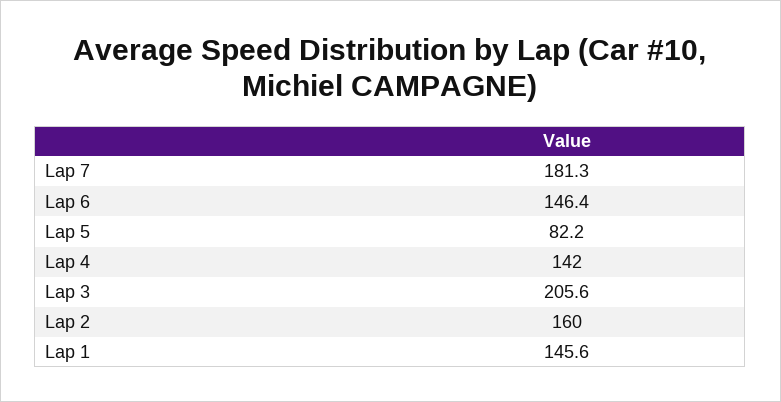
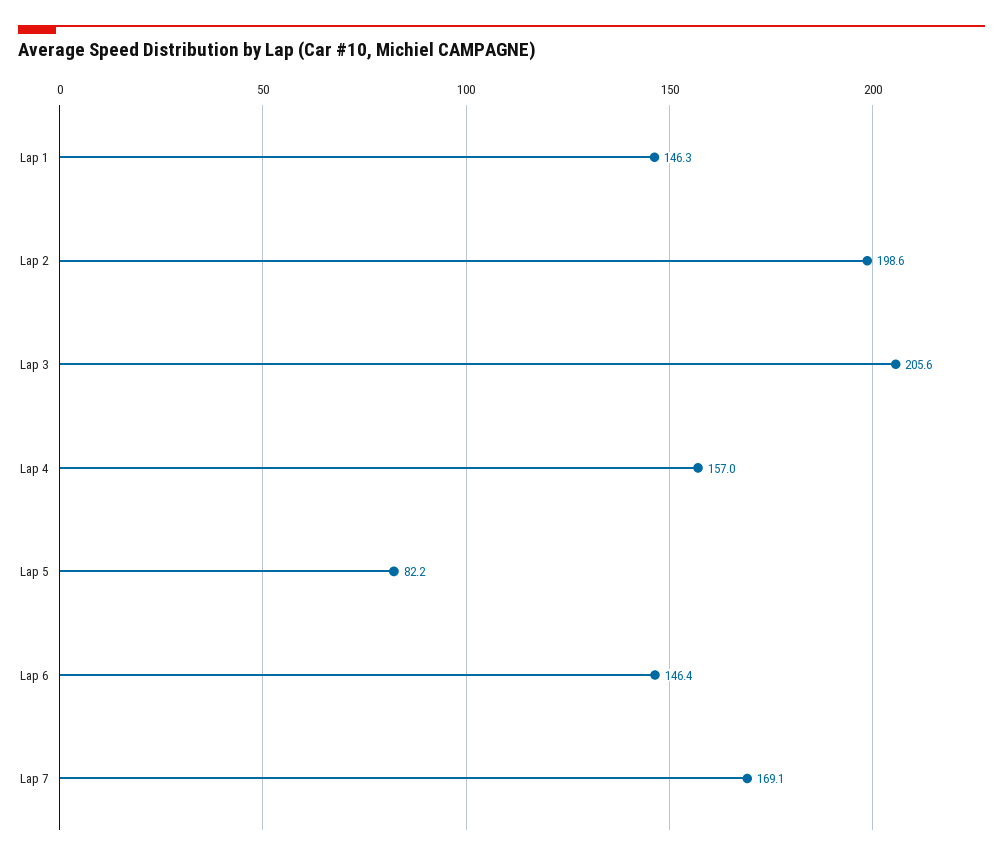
  {
-   "Lap 7": 181.3,
+   "Lap 7": 169.1,
    "Lap 6": 146.4,
    "Lap 5": 82.2,
-   "Lap 4": 142,
+   "Lap 4": 157,
    "Lap 3": 205.6,
-   "Lap 2": 160,
+   "Lap 2": 198.6,
-   "Lap 1": 145.6
+   "Lap 1": 146.3
  }

